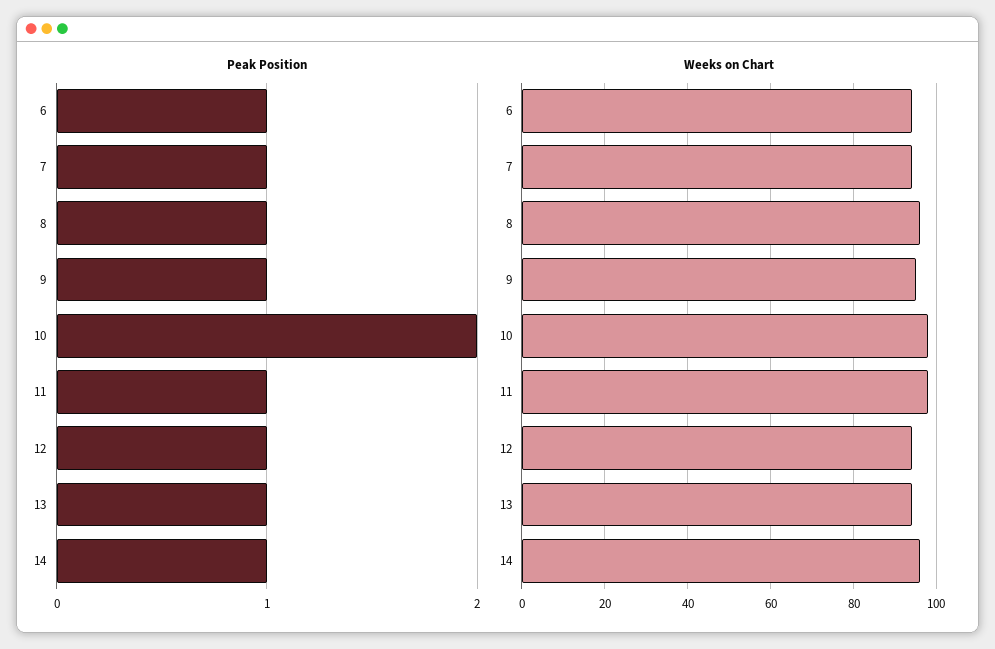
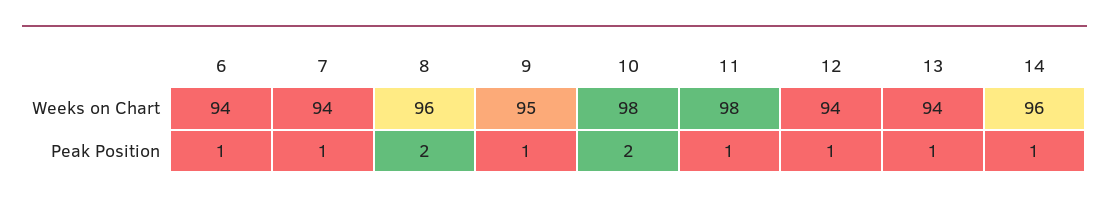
  {
    "Peak Position": {
      "6": 1,
      "7": 1,
-     "8": 1,
+     "8": 2,
      "9": 1,
      "10": 2,
      "11": 1,
      "12": 1,
      "13": 1,
      "14": 1
    },
    "Weeks on Chart": {
      "6": 94,
      "7": 94,
      "8": 96,
      "9": 95,
      "10": 98,
      "11": 98,
      "12": 94,
      "13": 94,
      "14": 96
    }
  }

